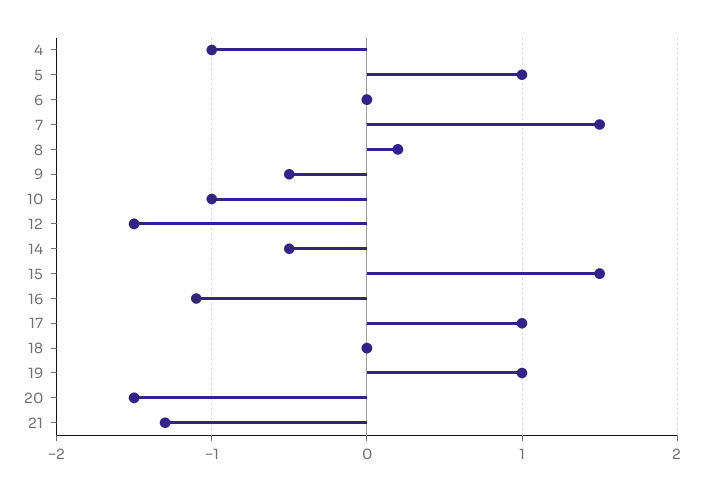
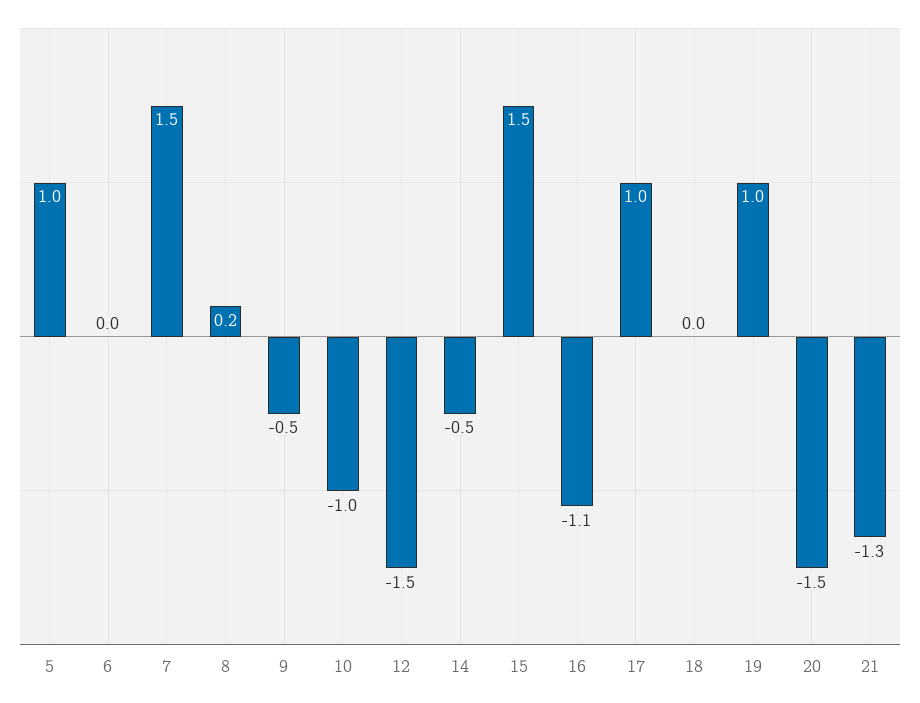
  {
-   "4": -1,
    "5": 1,
    "6": 0,
    "7": 1.5,
    "8": 0.2,
    "9": -0.5,
    "10": -1,
    "12": -1.5,
    "14": -0.5,
    "15": 1.5,
    "16": -1.1,
    "17": 1,
    "18": 0,
    "19": 1,
    "20": -1.5,
    "21": -1.3
  }

